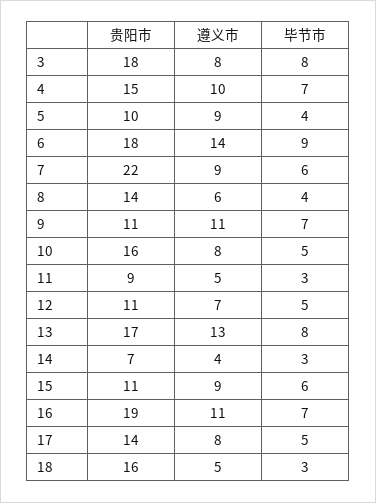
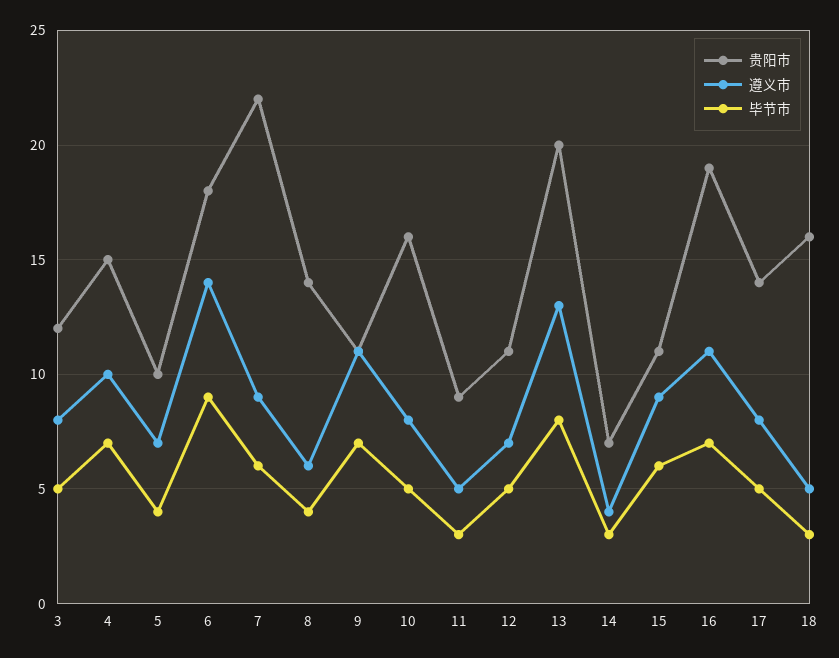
  {
    "贵阳市": {
-     "3": 18,
+     "3": 12,
      "4": 15,
      "5": 10,
      "6": 18,
      "7": 22,
      "8": 14,
      "9": 11,
      "10": 16,
      "11": 9,
      "12": 11,
-     "13": 17,
+     "13": 20,
      "14": 7,
      "15": 11,
      "16": 19,
      "17": 14,
      "18": 16
    },
    "遵义市": {
      "3": 8,
      "4": 10,
-     "5": 9,
+     "5": 7,
      "6": 14,
      "7": 9,
      "8": 6,
      "9": 11,
      "10": 8,
      "11": 5,
      "12": 7,
      "13": 13,
      "14": 4,
      "15": 9,
      "16": 11,
      "17": 8,
      "18": 5
    },
    "毕节市": {
-     "3": 8,
+     "3": 5,
      "4": 7,
      "5": 4,
      "6": 9,
      "7": 6,
      "8": 4,
      "9": 7,
      "10": 5,
      "11": 3,
      "12": 5,
      "13": 8,
      "14": 3,
      "15": 6,
      "16": 7,
      "17": 5,
      "18": 3
    }
  }

